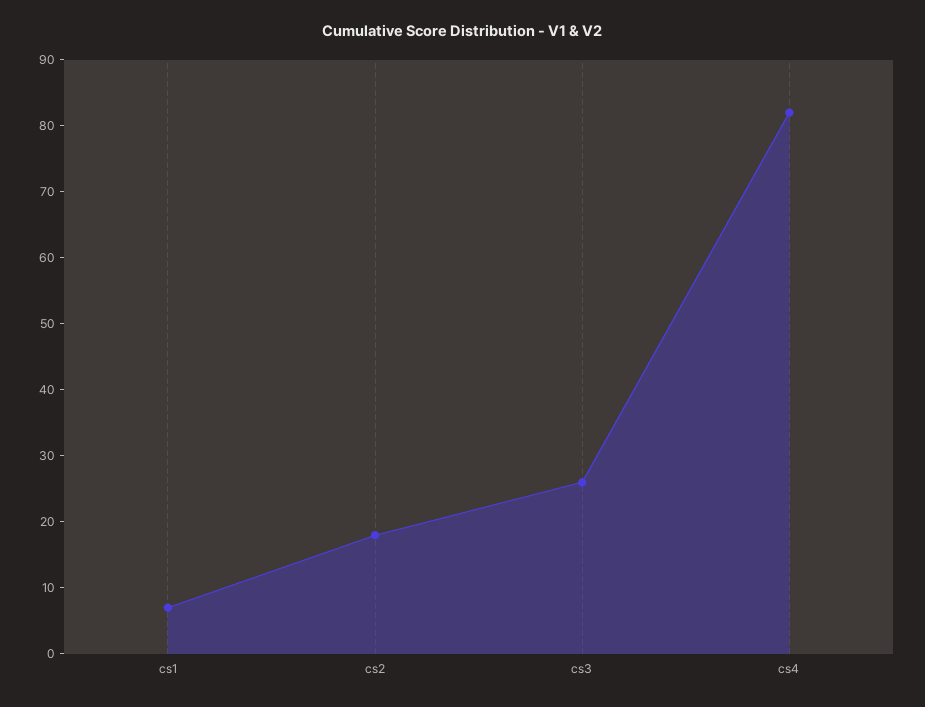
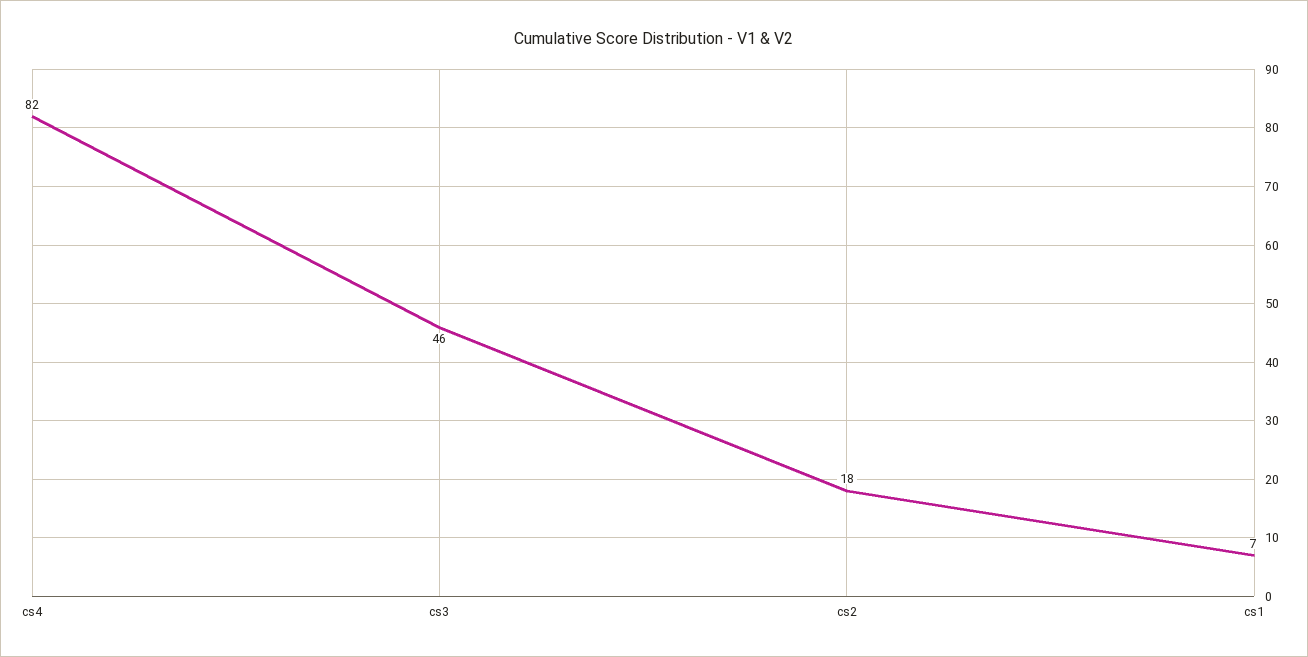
  {
    "cs1": 7,
    "cs2": 18,
-   "cs3": 25,
+   "cs3": 46,
    "cs4": 82
  }

